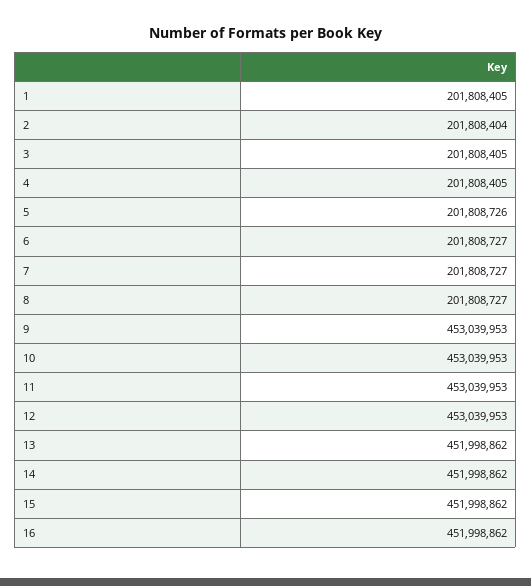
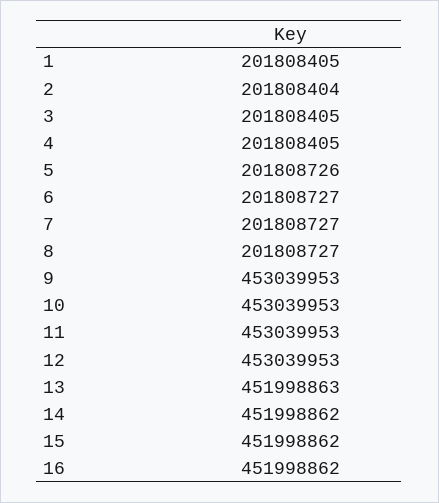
  {
    "1": 201808405,
    "2": 201808404,
    "3": 201808405,
    "4": 201808405,
    "5": 201808726,
    "6": 201808727,
    "7": 201808727,
    "8": 201808727,
    "9": 453039953,
    "10": 453039953,
    "11": 453039953,
    "12": 453039953,
-   "13": 451998862,
+   "13": 451998863,
    "14": 451998862,
    "15": 451998862,
    "16": 451998862
  }

